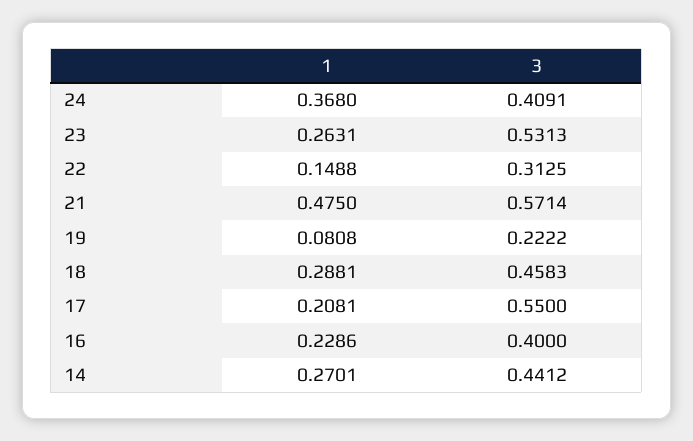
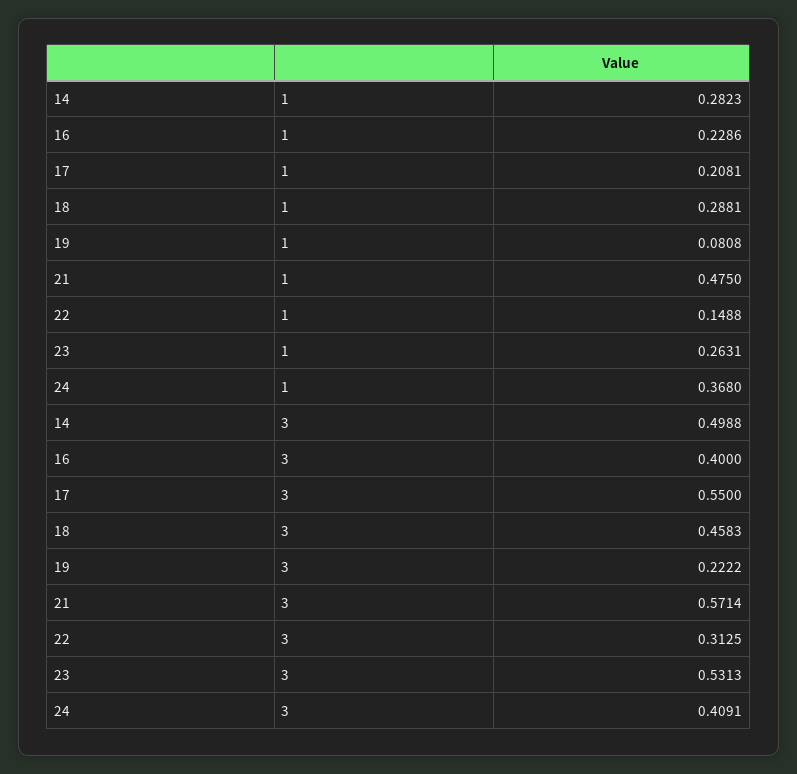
  {
    "1": {
      "24": 0.368,
      "23": 0.2631,
      "22": 0.1488,
      "21": 0.475,
      "19": 0.0808,
      "18": 0.2881,
      "17": 0.2081,
      "16": 0.2286,
-     "14": 0.2701
+     "14": 0.2823
    },
    "3": {
      "24": 0.4091,
      "23": 0.5313,
      "22": 0.3125,
      "21": 0.5714,
      "19": 0.2222,
      "18": 0.4583,
      "17": 0.55,
      "16": 0.4,
-     "14": 0.4412
+     "14": 0.4988
    }
  }

